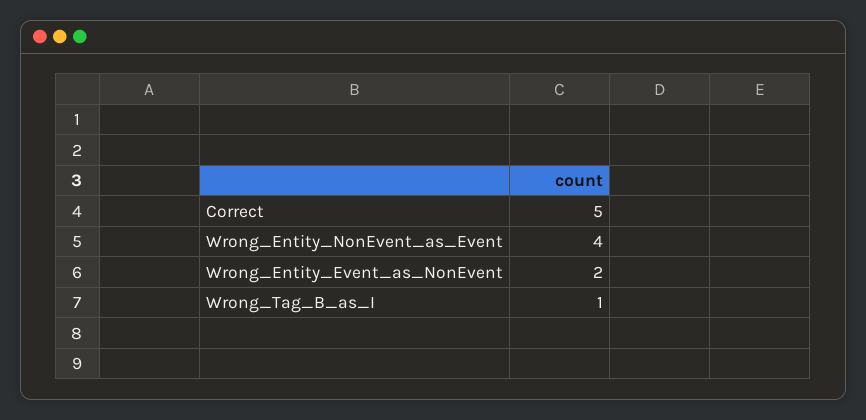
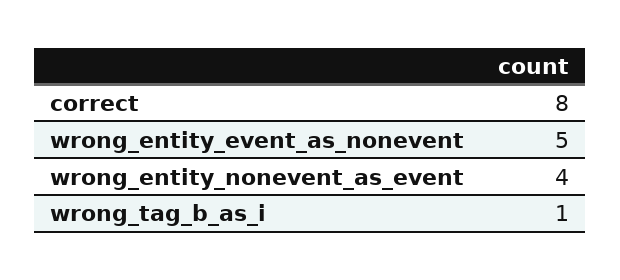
  {
-   "Correct": 5,
+   "Correct": 8,
    "Wrong_Entity_NonEvent_as_Event": 4,
-   "Wrong_Entity_Event_as_NonEvent": 2,
+   "Wrong_Entity_Event_as_NonEvent": 5,
    "Wrong_Tag_B_as_I": 1
  }

